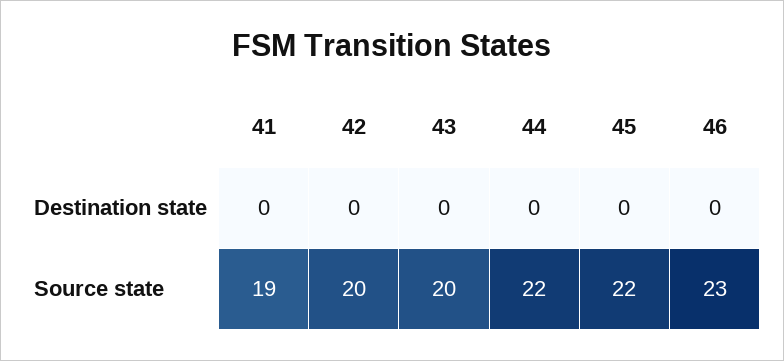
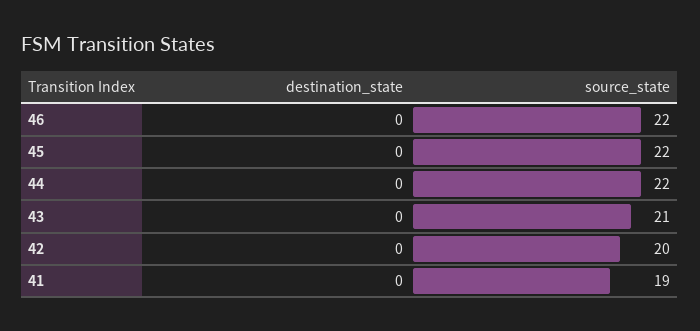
  {
    "41": {
      "Destination state": 0,
      "Source state": 19
    },
    "42": {
      "Destination state": 0,
      "Source state": 20
    },
    "43": {
      "Destination state": 0,
-     "Source state": 20
+     "Source state": 21
    },
    "44": {
      "Destination state": 0,
      "Source state": 22
    },
    "45": {
      "Destination state": 0,
      "Source state": 22
    },
    "46": {
      "Destination state": 0,
-     "Source state": 23
+     "Source state": 22
    }
  }

